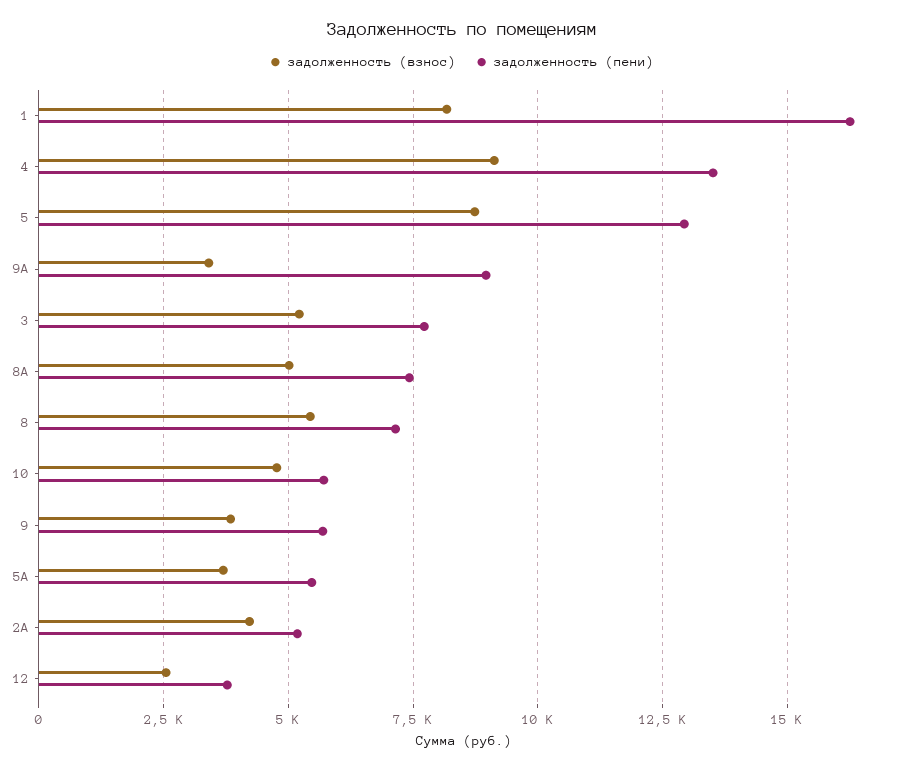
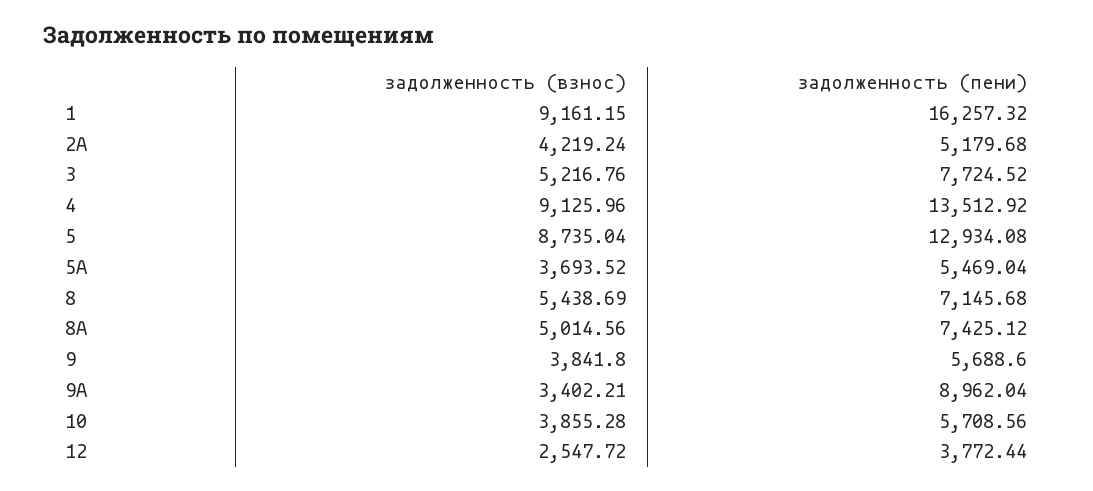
  {
    "задолженность (взнос)": {
-     "1": 8250,
+     "1": 9161.15,
      "4": 9125.96,
      "5": 8735.04,
      "9А": 3402.21,
      "3": 5216.76,
      "8А": 5014.56,
      "8": 5438.69,
-     "10": 4750,
+     "10": 3855.28,
      "9": 3841.8,
      "5А": 3693.52,
      "2А": 4219.24,
      "12": 2547.72
    },
    "задолженность (пени)": {
      "1": 16257.32,
      "4": 13512.92,
      "5": 12934.08,
      "9А": 8962.04,
      "3": 7724.52,
      "8А": 7425.12,
      "8": 7145.68,
      "10": 5708.56,
      "9": 5688.6,
      "5А": 5469.04,
      "2А": 5179.68,
      "12": 3772.44
    }
  }

